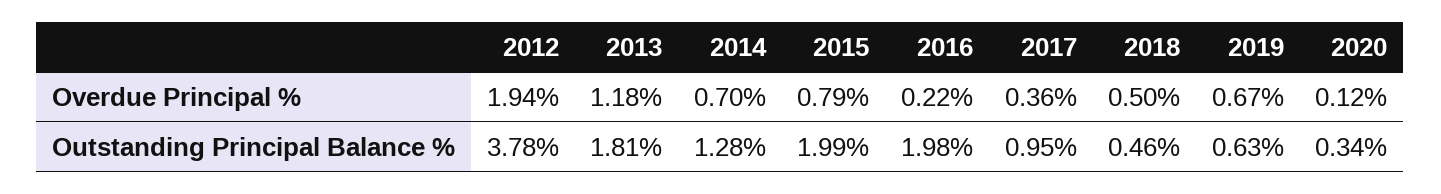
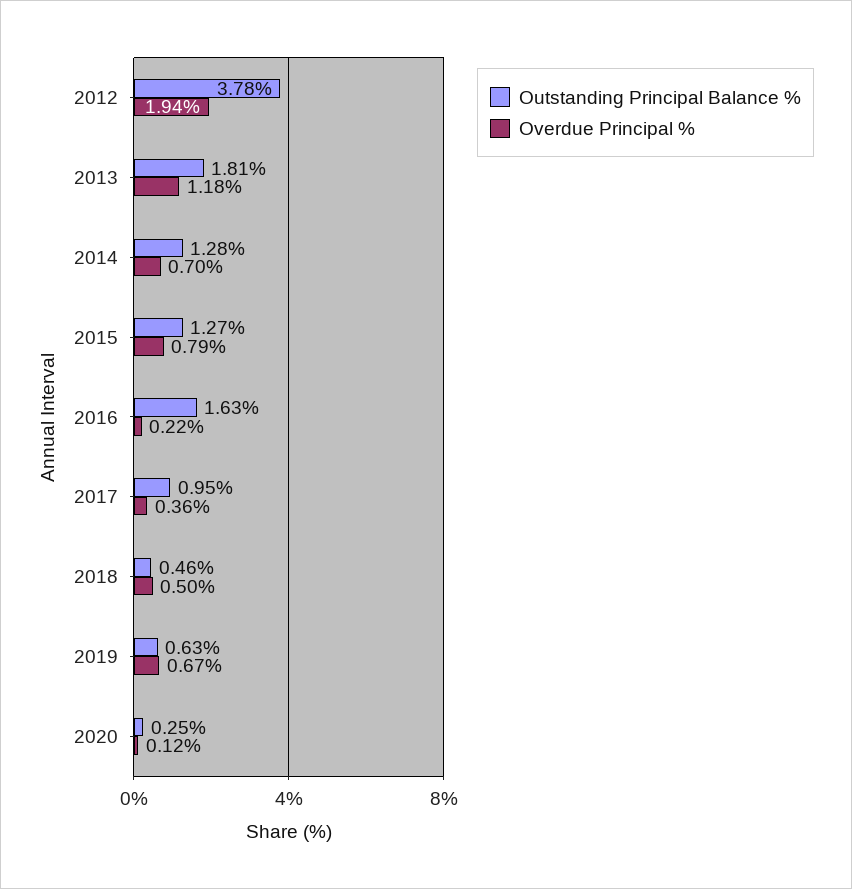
  {
    "Overdue Principal %": {
      "2012": 1.94,
      "2013": 1.18,
      "2014": 0.7,
      "2015": 0.79,
      "2016": 0.22,
      "2017": 0.36,
      "2018": 0.5,
      "2019": 0.67,
      "2020": 0.12
    },
    "Outstanding Principal Balance %": {
      "2012": 3.78,
      "2013": 1.81,
      "2014": 1.28,
-     "2015": 1.99,
+     "2015": 1.27,
-     "2016": 1.98,
+     "2016": 1.63,
      "2017": 0.95,
      "2018": 0.46,
      "2019": 0.63,
-     "2020": 0.34
+     "2020": 0.25
    }
  }

